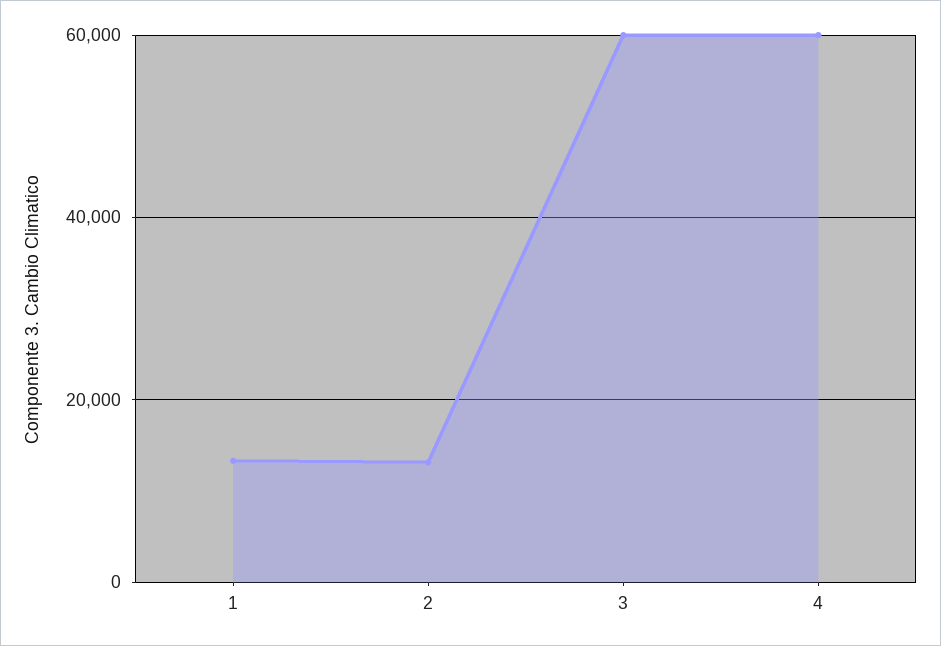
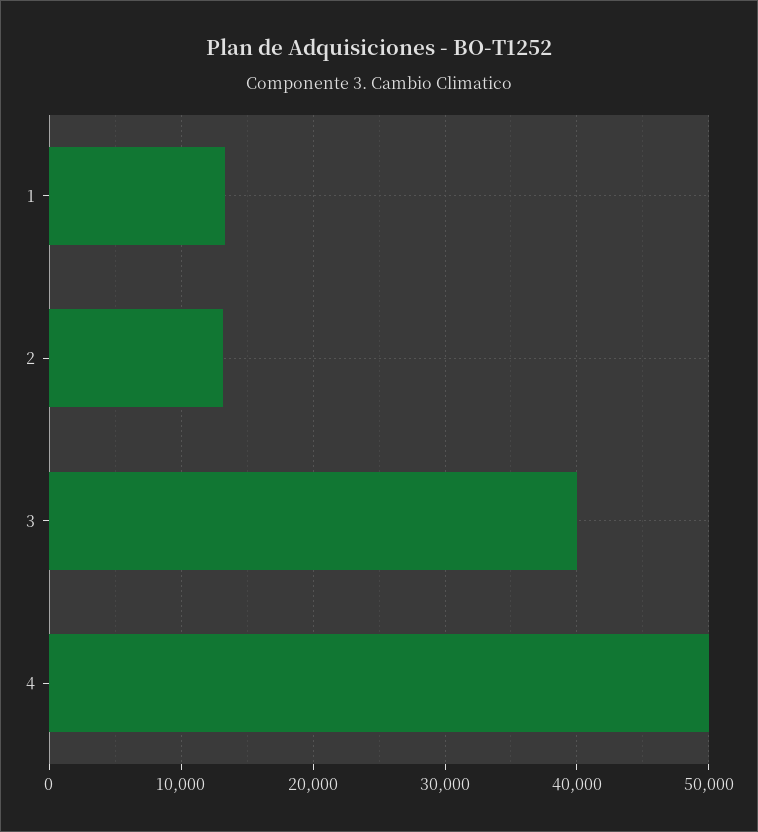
  {
    "1": 13000,
    "2": 13000,
-   "3": 60000,
+   "3": 40000,
-   "4": 60000
+   "4": 50000
  }

